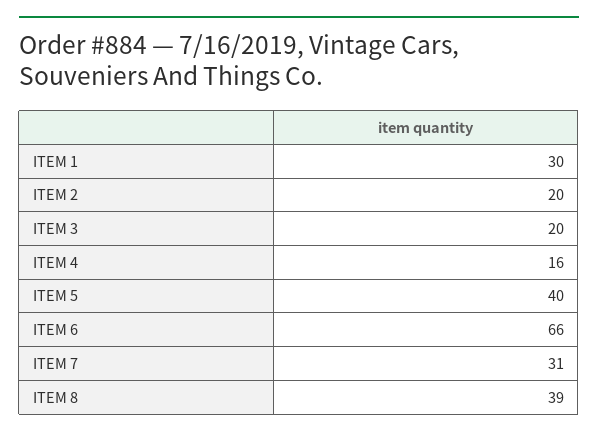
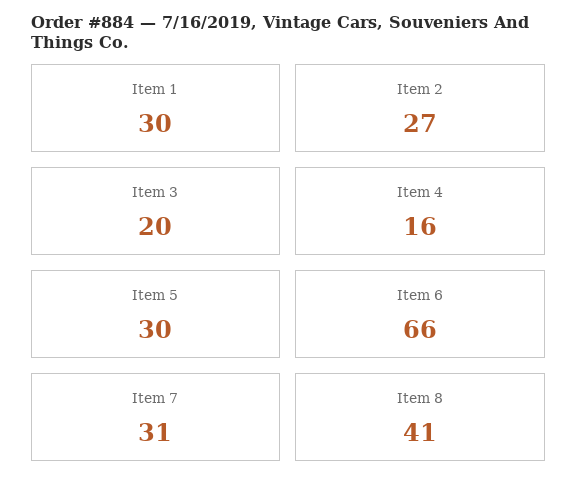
  {
    "ITEM 1": 30,
-   "ITEM 2": 20,
+   "ITEM 2": 27,
    "ITEM 3": 20,
    "ITEM 4": 16,
-   "ITEM 5": 40,
+   "ITEM 5": 30,
    "ITEM 6": 66,
    "ITEM 7": 31,
-   "ITEM 8": 39
+   "ITEM 8": 41
  }

